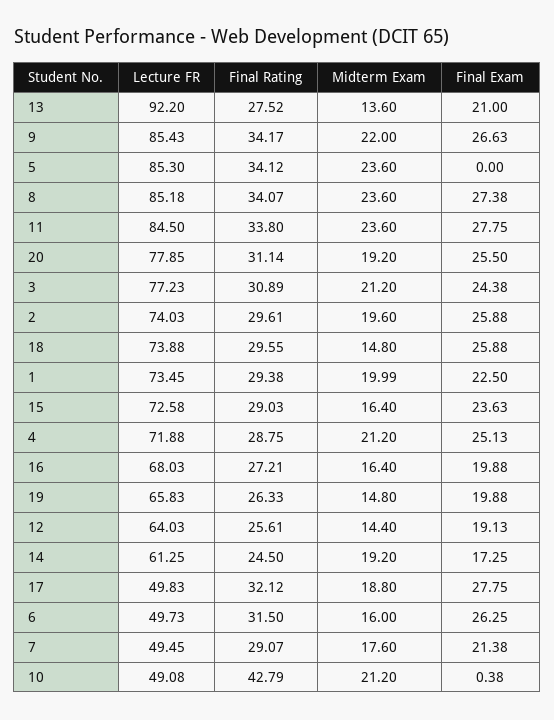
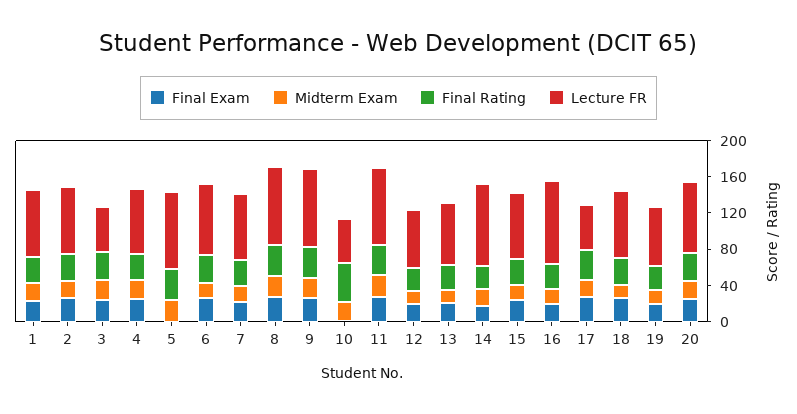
  {
    "Lecture FR": {
-     "13": 92.2,
+     "13": 70,
      "9": 85.43,
      "5": 85.3,
      "8": 85.18,
      "11": 84.5,
      "20": 77.85,
-     "3": 77.23,
+     "3": 50,
      "2": 74.03,
      "18": 73.88,
      "1": 73.45,
      "15": 72.58,
      "4": 71.88,
-     "16": 68.03,
+     "16": 90,
      "19": 65.83,
      "12": 64.03,
-     "14": 61.25,
+     "14": 90,
      "17": 49.83,
-     "6": 49.73,
+     "6": 80,
-     "7": 49.45,
+     "7": 70,
      "10": 49.08
    },
    "Final Rating": {
      "13": 27.52,
      "9": 34.17,
      "5": 34.12,
      "8": 34.07,
      "11": 33.8,
      "20": 31.14,
      "3": 30.89,
      "2": 29.61,
      "18": 29.55,
      "1": 29.38,
      "15": 29.03,
      "4": 28.75,
      "16": 27.21,
      "19": 26.33,
      "12": 25.61,
      "14": 24.5,
      "17": 32.12,
      "6": 31.5,
      "7": 29.07,
      "10": 42.79
    },
    "Midterm Exam": {
      "13": 13.6,
      "9": 22,
      "5": 23.6,
      "8": 23.6,
      "11": 23.6,
      "20": 19.2,
      "3": 21.2,
      "2": 19.6,
      "18": 14.8,
      "1": 19.99,
      "15": 16.4,
      "4": 21.2,
      "16": 16.4,
      "19": 14.8,
      "12": 14.4,
      "14": 19.2,
      "17": 18.8,
      "6": 16,
      "7": 17.6,
      "10": 21.2
    },
    "Final Exam": {
      "13": 21,
      "9": 26.63,
      "5": 0,
      "8": 27.38,
      "11": 27.75,
      "20": 25.5,
      "3": 24.38,
      "2": 25.88,
      "18": 25.88,
      "1": 22.5,
      "15": 23.63,
      "4": 25.13,
      "16": 19.88,
      "19": 19.88,
      "12": 19.13,
      "14": 17.25,
      "17": 27.75,
      "6": 26.25,
      "7": 21.38,
      "10": 0.38
    }
  }

